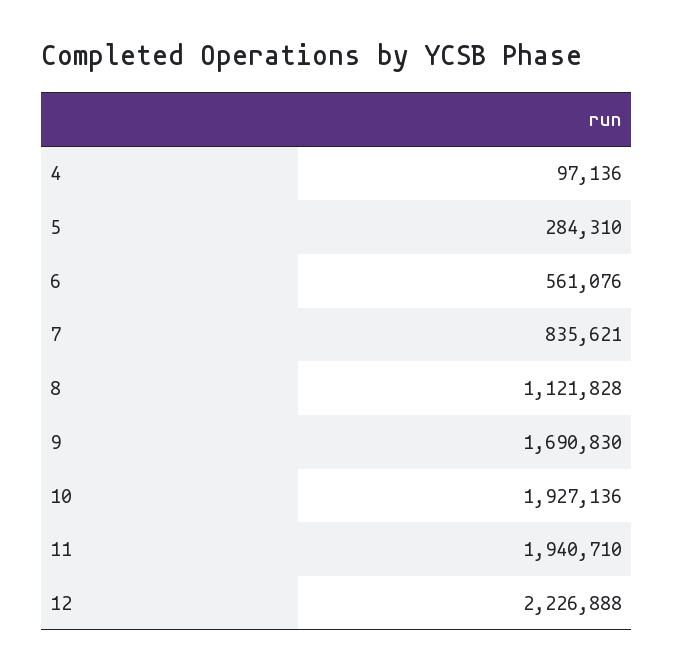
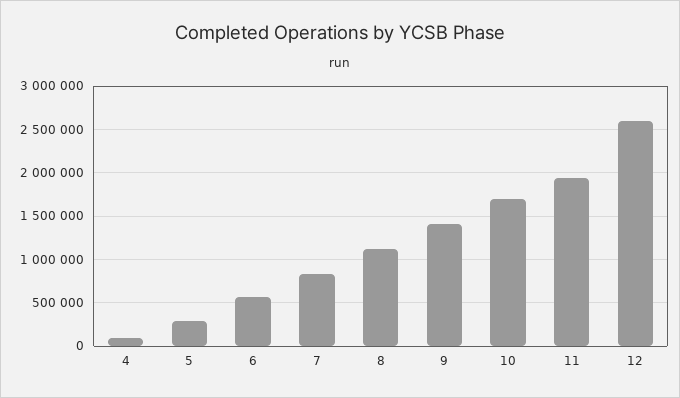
  {
    "4": 97136,
    "5": 284310,
    "6": 561076,
    "7": 835621,
    "8": 1121828,
-   "9": 1690830,
+   "9": 1400000,
-   "10": 1927136,
+   "10": 1700000,
    "11": 1940710,
-   "12": 2226888
+   "12": 2600000
  }

